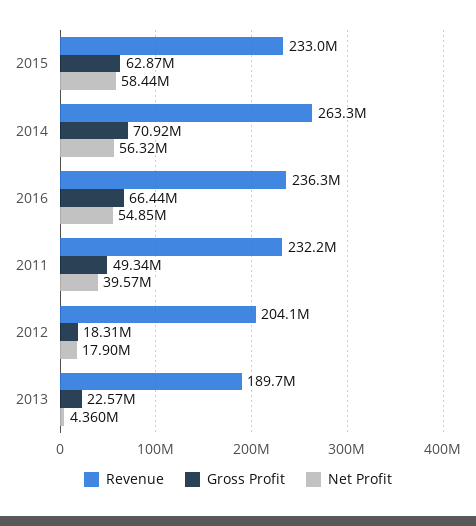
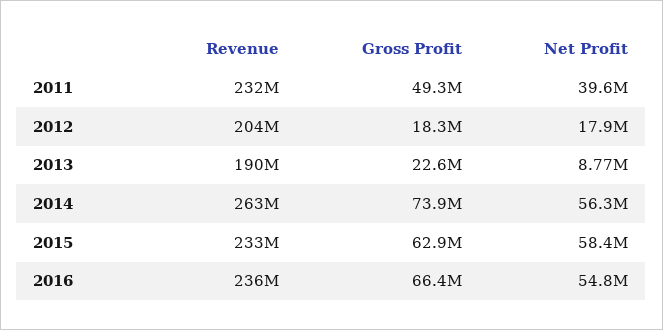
  {
    "Revenue": {
      "2015": 233000000,
      "2014": 263300000,
      "2016": 236300000,
      "2011": 232200000,
      "2012": 204100000,
      "2013": 189700000
    },
    "Gross Profit": {
      "2015": 62870000,
-     "2014": 70920000,
+     "2014": 73900000,
      "2016": 66440000,
      "2011": 49340000,
      "2012": 18310000,
      "2013": 22570000
    },
    "Net Profit": {
      "2015": 58440000,
      "2014": 56320000,
      "2016": 54850000,
      "2011": 39570000,
      "2012": 17900000,
-     "2013": 4360000
+     "2013": 8770000
    }
  }

